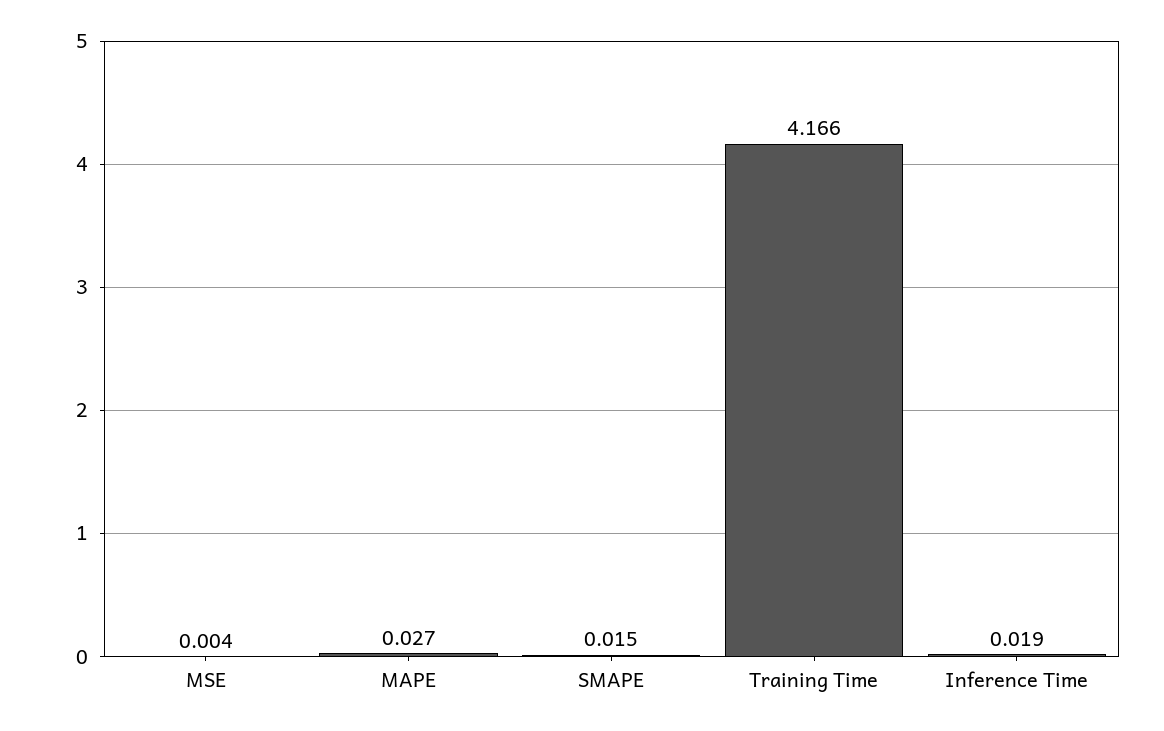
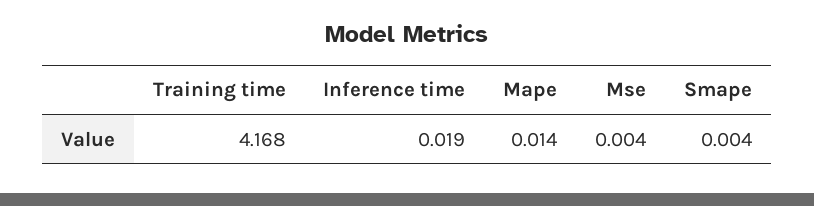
  {
    "MSE": 0.004,
-   "MAPE": 0.027,
+   "MAPE": 0.014,
-   "SMAPE": 0.015,
+   "SMAPE": 0.004,
-   "Training Time": 4.166,
+   "Training Time": 4.168,
    "Inference Time": 0.019
  }

